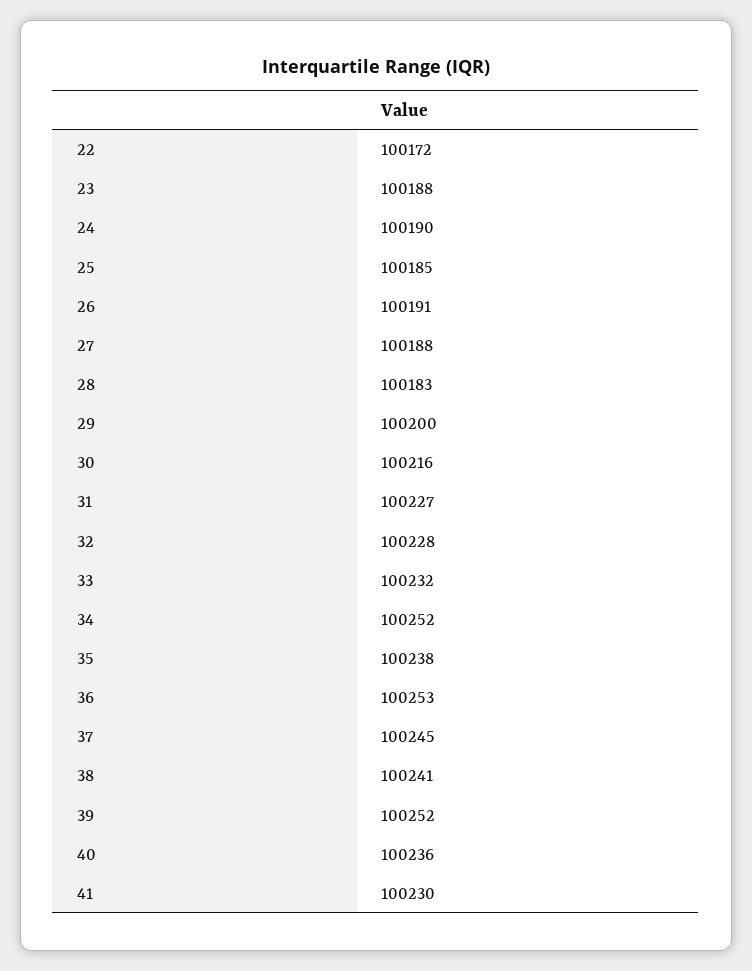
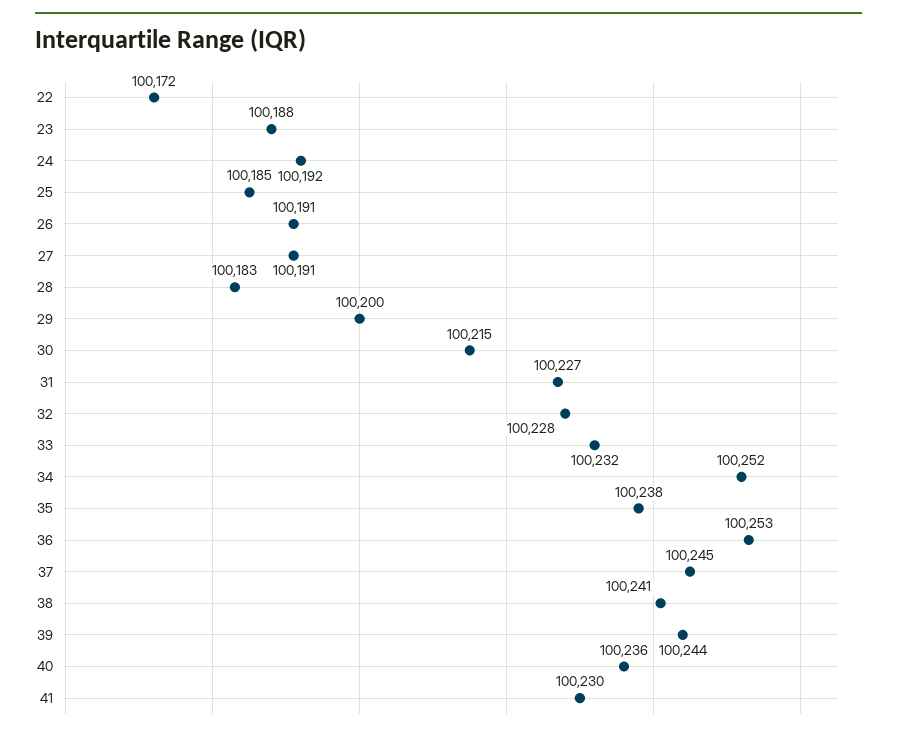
  {
    "22": 100172,
    "23": 100188,
-   "24": 100190,
+   "24": 100192,
    "25": 100185,
    "26": 100191,
-   "27": 100188,
+   "27": 100191,
    "28": 100183,
    "29": 100200,
-   "30": 100216,
+   "30": 100215,
    "31": 100227,
    "32": 100228,
    "33": 100232,
    "34": 100252,
    "35": 100238,
    "36": 100253,
    "37": 100245,
    "38": 100241,
-   "39": 100252,
+   "39": 100244,
    "40": 100236,
    "41": 100230
  }

